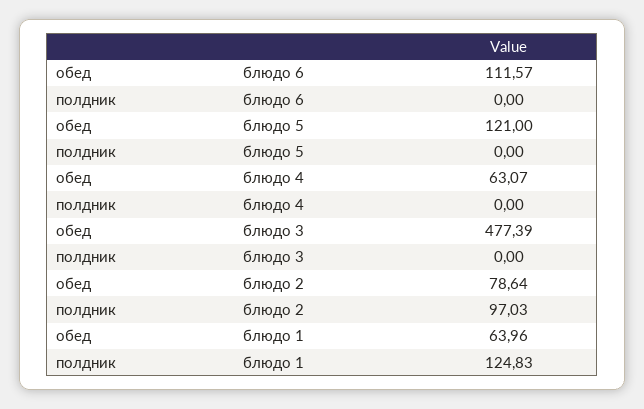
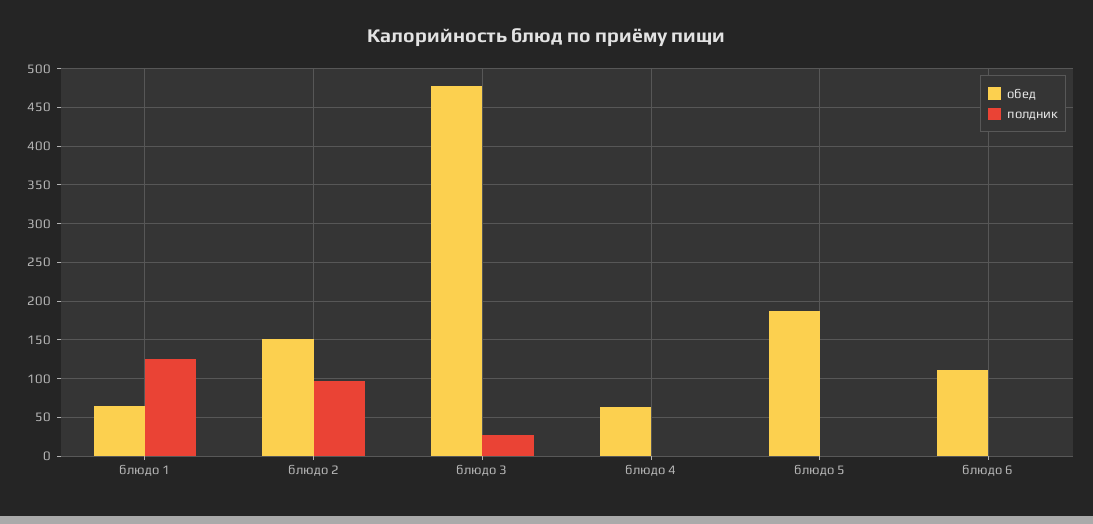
  {
    "обед": {
      "блюдо 6": 111.57,
-     "блюдо 5": 121,
+     "блюдо 5": 190,
      "блюдо 4": 63.07,
      "блюдо 3": 477.39,
-     "блюдо 2": 78.64,
+     "блюдо 2": 150,
      "блюдо 1": 63.96
    },
    "полдник": {
      "блюдо 6": 0,
      "блюдо 5": 0,
      "блюдо 4": 0,
-     "блюдо 3": 0,
+     "блюдо 3": 30,
      "блюдо 2": 97.03,
      "блюдо 1": 124.83
    }
  }

